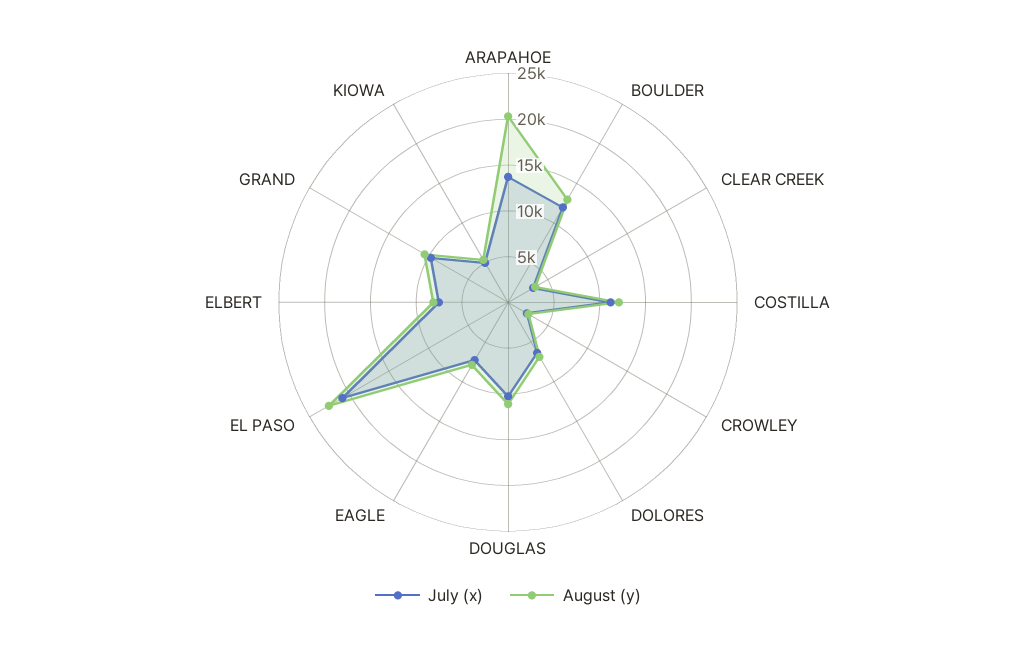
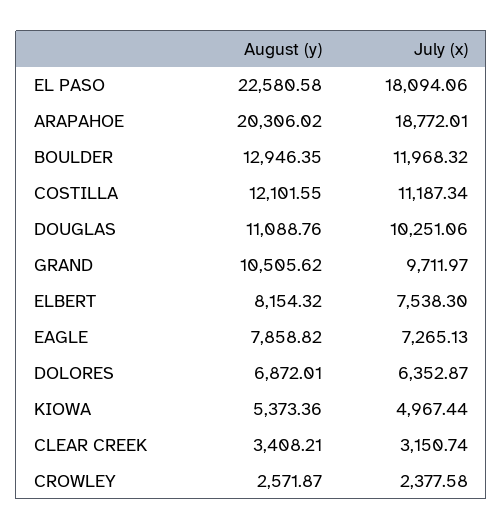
  {
    "July (x)": {
-     "ARAPAHOE": 14000,
+     "ARAPAHOE": 18772.01,
      "BOULDER": 11968.32,
      "CLEAR CREEK": 3150.74,
      "COSTILLA": 11187.34,
      "CROWLEY": 2377.58,
      "DOLORES": 6352.87,
      "DOUGLAS": 10251.06,
      "EAGLE": 7265.13,
-     "EL PASO": 21000,
+     "EL PASO": 18094.06,
      "ELBERT": 7538.3,
      "GRAND": 9711.97,
      "KIOWA": 4967.44
    },
    "August (y)": {
      "ARAPAHOE": 20306.02,
      "BOULDER": 12946.35,
      "CLEAR CREEK": 3408.21,
      "COSTILLA": 12101.55,
      "CROWLEY": 2571.87,
      "DOLORES": 6872.01,
      "DOUGLAS": 11088.76,
      "EAGLE": 7858.82,
      "EL PASO": 22580.58,
      "ELBERT": 8154.32,
      "GRAND": 10505.62,
      "KIOWA": 5373.36
    }
  }

